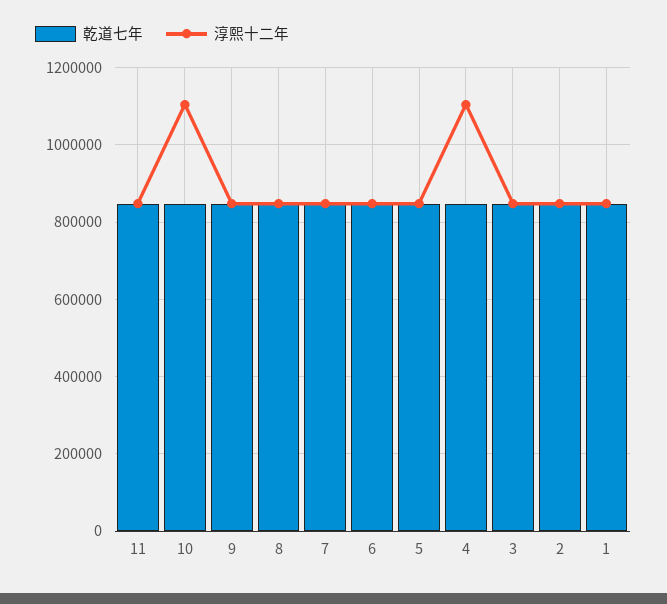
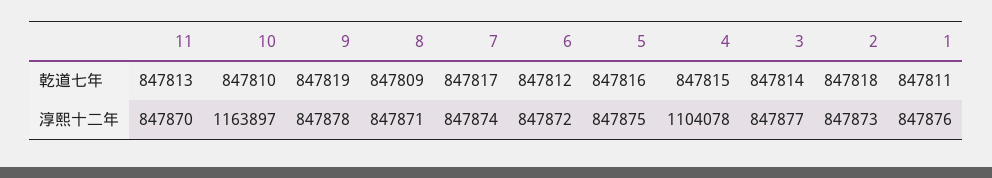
  {
    "乾道七年": {
      "11": 847813,
      "10": 847810,
      "9": 847819,
      "8": 847809,
      "7": 847817,
      "6": 847812,
      "5": 847816,
      "4": 847815,
      "3": 847814,
      "2": 847818,
      "1": 847811
    },
    "淳熙十二年": {
      "11": 847870,
-     "10": 1100000,
+     "10": 1163897,
      "9": 847878,
      "8": 847871,
      "7": 847874,
      "6": 847872,
      "5": 847875,
      "4": 1104078,
      "3": 847877,
      "2": 847873,
      "1": 847876
    }
  }

